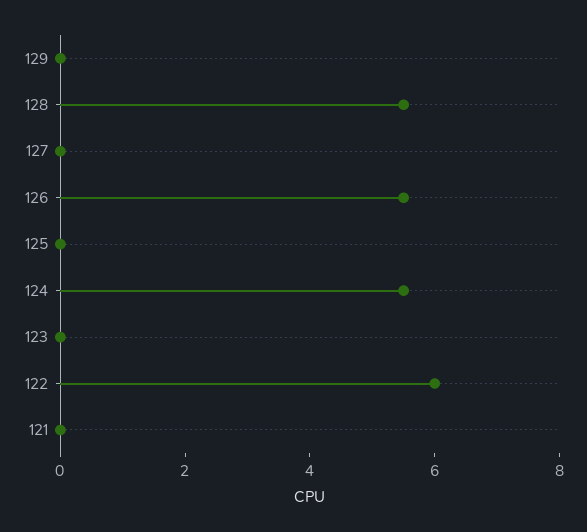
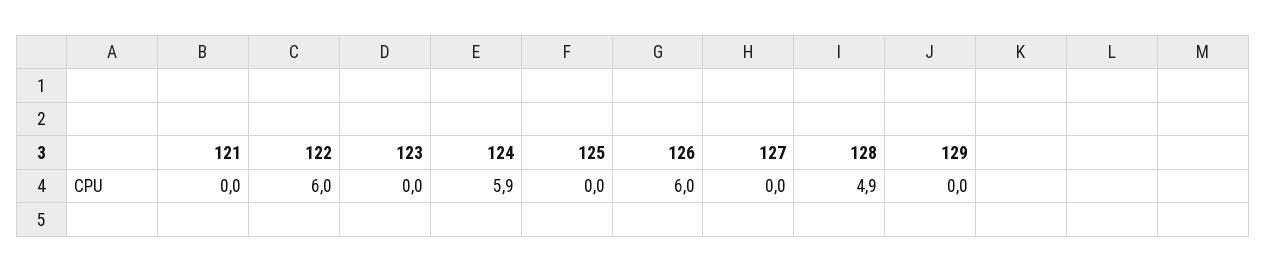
  {
    "129": 0,
-   "128": 5.5,
+   "128": 4.9,
    "127": 0,
-   "126": 5.5,
+   "126": 6,
    "125": 0,
-   "124": 5.5,
+   "124": 5.9,
    "123": 0,
    "122": 6,
    "121": 0
  }

